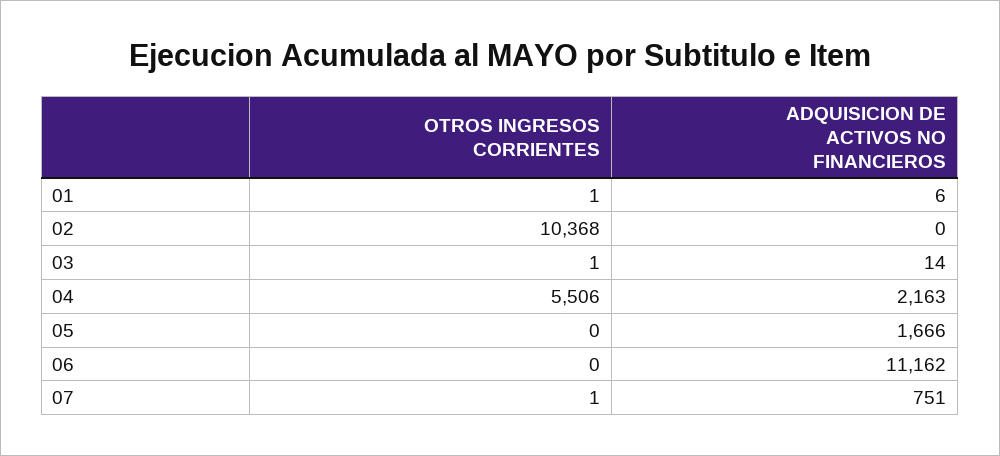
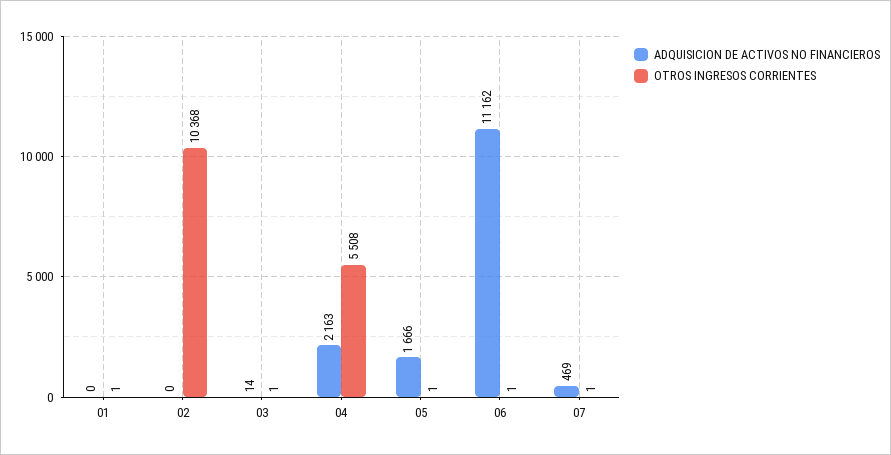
  {
    "OTROS INGRESOS CORRIENTES": {
      "01": 1,
      "02": 10368,
      "03": 1,
-     "04": 5506,
+     "04": 5508,
-     "05": 0,
+     "05": 1,
-     "06": 0,
+     "06": 1,
      "07": 1
    },
    "ADQUISICION DE ACTIVOS NO FINANCIEROS": {
-     "01": 6,
+     "01": 0,
      "02": 0,
      "03": 14,
      "04": 2163,
      "05": 1666,
      "06": 11162,
-     "07": 751
+     "07": 469
    }
  }

